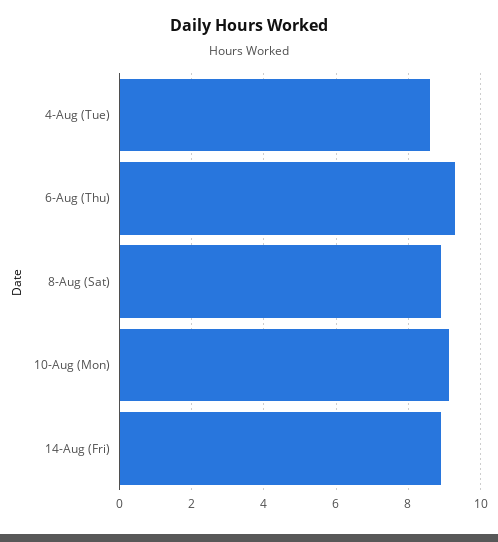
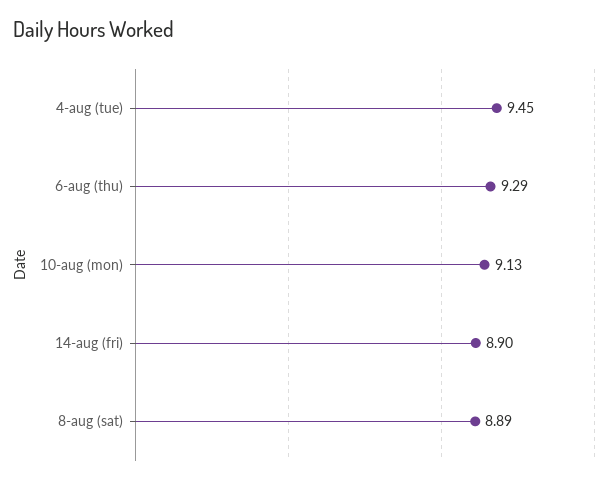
  {
-   "4-Aug (Tue)": 8.6,
+   "4-Aug (Tue)": 9.45,
    "6-Aug (Thu)": 9.29,
    "8-Aug (Sat)": 8.89,
    "10-Aug (Mon)": 9.13,
    "14-Aug (Fri)": 8.9
  }

